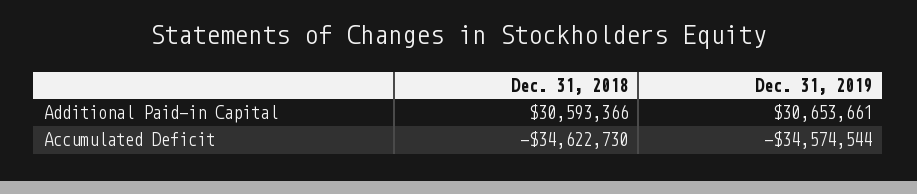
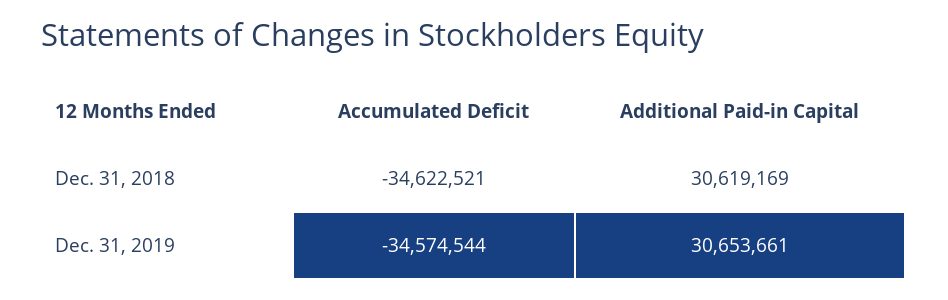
  {
    "Dec. 31, 2018": {
-     "Additional Paid-in Capital": 30593366,
+     "Additional Paid-in Capital": 30619169,
-     "Accumulated Deficit": -34622730
+     "Accumulated Deficit": -34622521
    },
    "Dec. 31, 2019": {
      "Additional Paid-in Capital": 30653661,
      "Accumulated Deficit": -34574544
    }
  }

